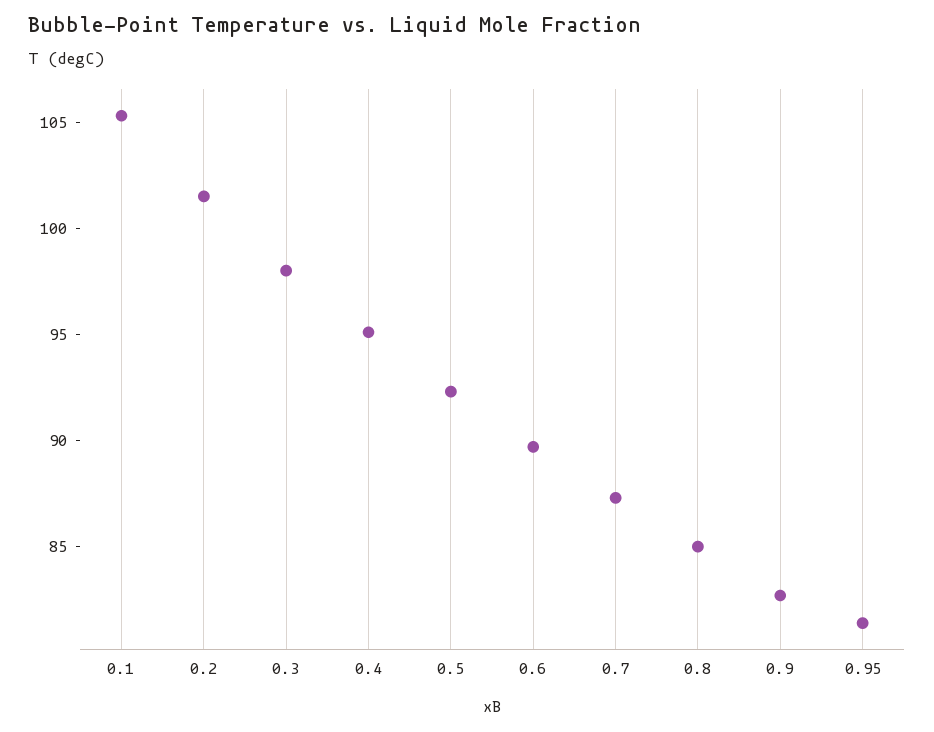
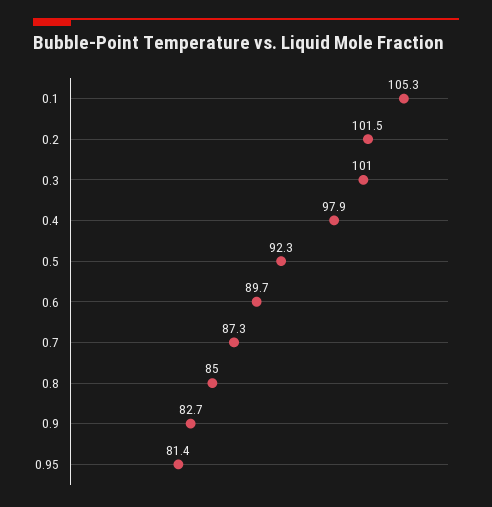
  {
    "0.1": 105.3,
    "0.2": 101.5,
-   "0.3": 98,
+   "0.3": 101,
-   "0.4": 95,
+   "0.4": 97.9,
    "0.5": 92.3,
    "0.6": 89.7,
    "0.7": 87.3,
    "0.8": 85,
    "0.9": 82.7,
    "0.95": 81.4
  }

